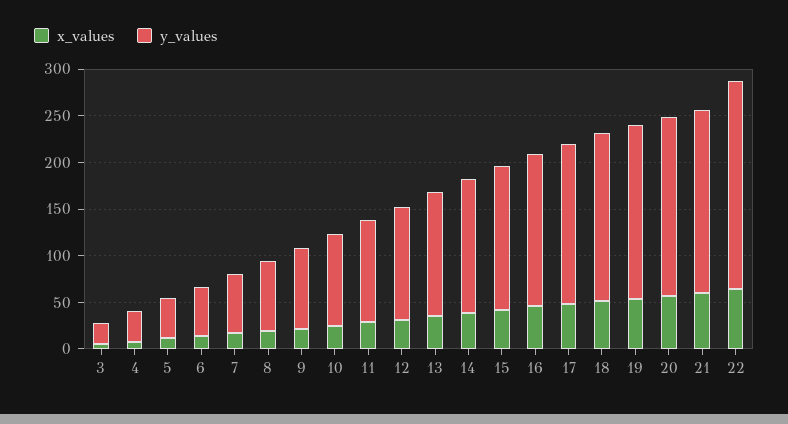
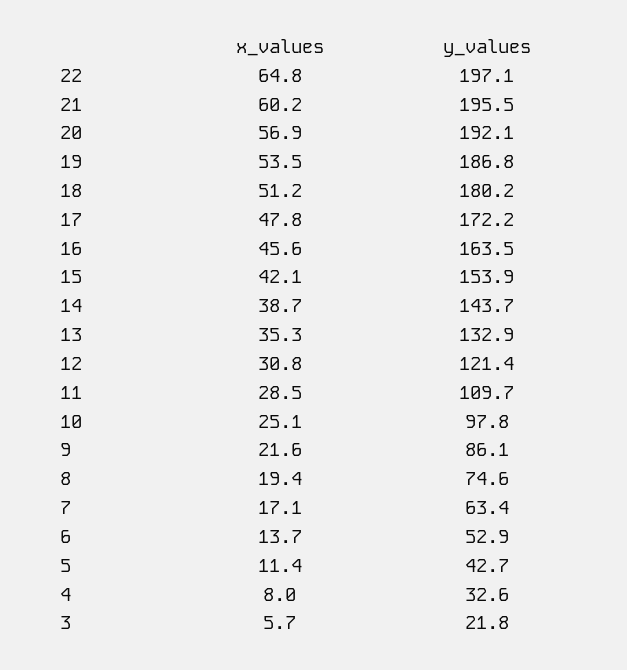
  {
    "x_values": {
      "3": 5.7,
      "4": 8,
      "5": 11.4,
      "6": 13.7,
      "7": 17.1,
      "8": 19.4,
      "9": 21.6,
      "10": 25.1,
      "11": 28.5,
      "12": 30.8,
      "13": 35.3,
      "14": 38.7,
      "15": 42.1,
      "16": 45.6,
      "17": 47.8,
      "18": 51.2,
      "19": 53.5,
      "20": 56.9,
      "21": 60.2,
      "22": 64.8
    },
    "y_values": {
      "3": 21.8,
      "4": 32.6,
      "5": 42.7,
      "6": 52.9,
      "7": 63.4,
      "8": 74.6,
      "9": 86.1,
      "10": 97.8,
      "11": 109.7,
      "12": 121.4,
      "13": 132.9,
      "14": 143.7,
      "15": 153.9,
      "16": 163.5,
      "17": 172.2,
      "18": 180.2,
      "19": 186.8,
      "20": 192.1,
      "21": 195.5,
-     "22": 220
+     "22": 197.1
    }
  }

